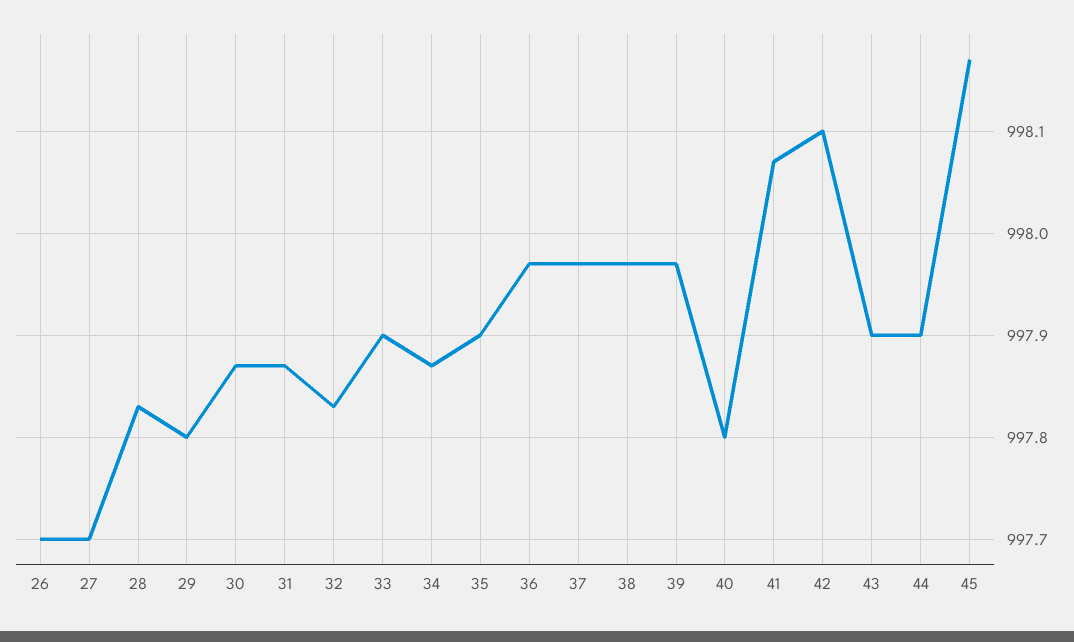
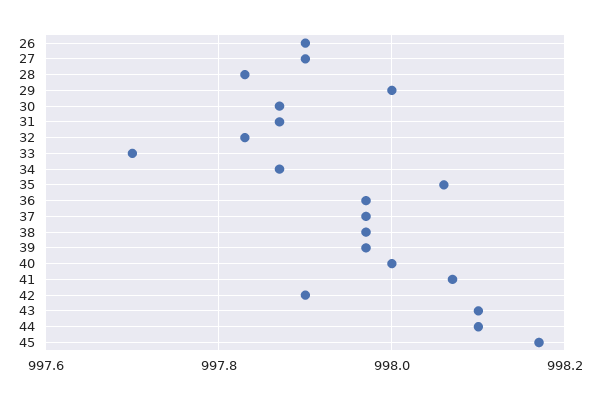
  {
-   "26": 997.7,
+   "26": 997.9,
-   "27": 997.7,
+   "27": 997.9,
    "28": 997.83,
-   "29": 997.8,
+   "29": 998,
    "30": 997.87,
    "31": 997.87,
    "32": 997.83,
-   "33": 997.9,
+   "33": 997.7,
    "34": 997.87,
-   "35": 997.9,
+   "35": 998.05,
    "36": 997.97,
    "37": 997.97,
    "38": 997.97,
    "39": 997.97,
-   "40": 997.8,
+   "40": 998,
    "41": 998.07,
-   "42": 998.1,
+   "42": 997.9,
-   "43": 997.9,
+   "43": 998.1,
-   "44": 997.9,
+   "44": 998.1,
    "45": 998.17
  }

